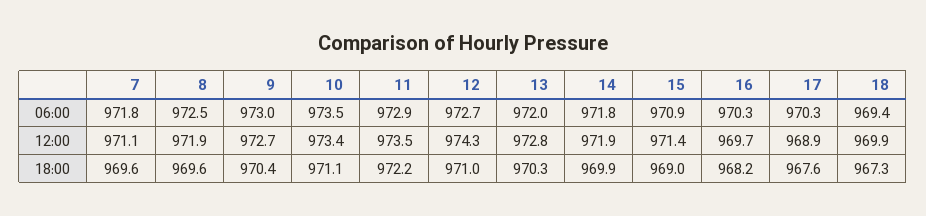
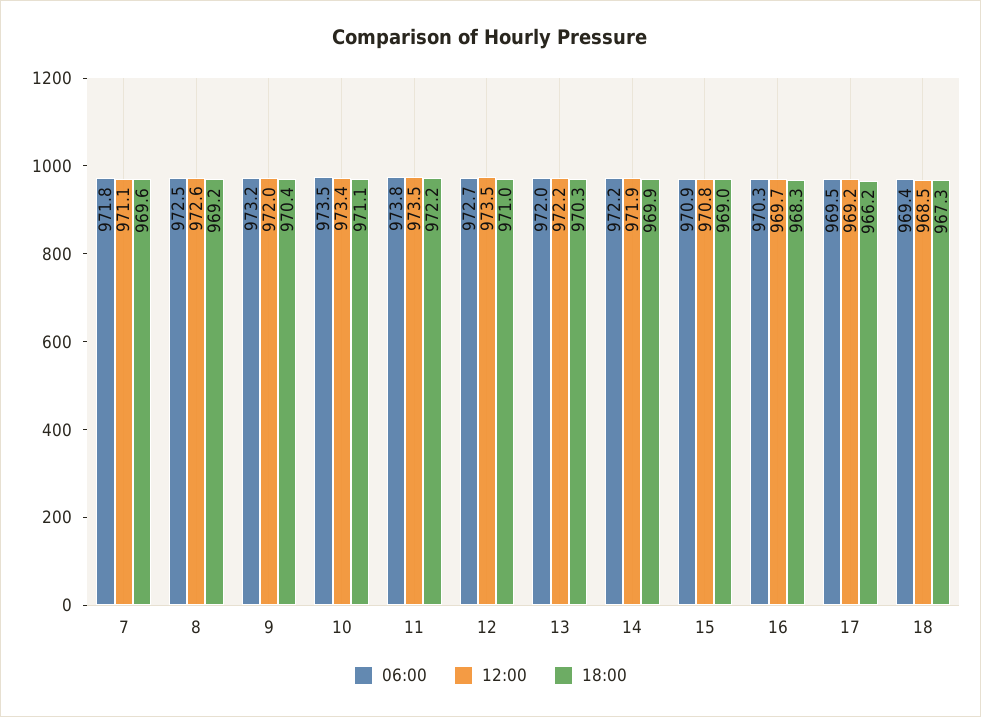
  {
    "06:00": {
      "7": 971.8,
      "8": 972.5,
-     "9": 973,
+     "9": 973.2,
      "10": 973.5,
-     "11": 972.9,
+     "11": 973.8,
      "12": 972.7,
      "13": 972,
-     "14": 971.8,
+     "14": 972.2,
      "15": 970.9,
      "16": 970.3,
-     "17": 970.3,
+     "17": 969.5,
      "18": 969.4
    },
    "12:00": {
      "7": 971.1,
-     "8": 971.9,
+     "8": 972.6,
-     "9": 972.7,
+     "9": 972,
      "10": 973.4,
      "11": 973.5,
-     "12": 974.3,
+     "12": 973.5,
-     "13": 972.8,
+     "13": 972.2,
      "14": 971.9,
-     "15": 971.4,
+     "15": 970.8,
      "16": 969.7,
-     "17": 968.9,
+     "17": 969.2,
-     "18": 969.9
+     "18": 968.5
    },
    "18:00": {
      "7": 969.6,
-     "8": 969.6,
+     "8": 969.2,
      "9": 970.4,
      "10": 971.1,
      "11": 972.2,
      "12": 971,
      "13": 970.3,
      "14": 969.9,
      "15": 969,
-     "16": 968.2,
+     "16": 968.3,
-     "17": 967.6,
+     "17": 966.2,
      "18": 967.3
    }
  }

